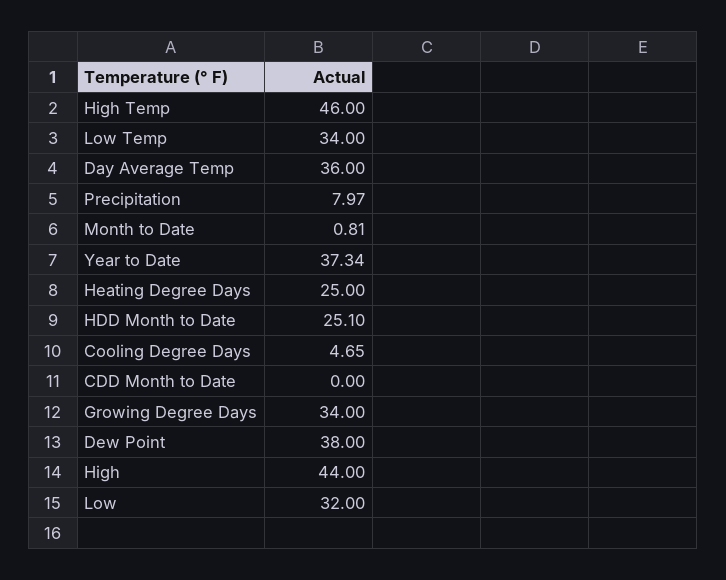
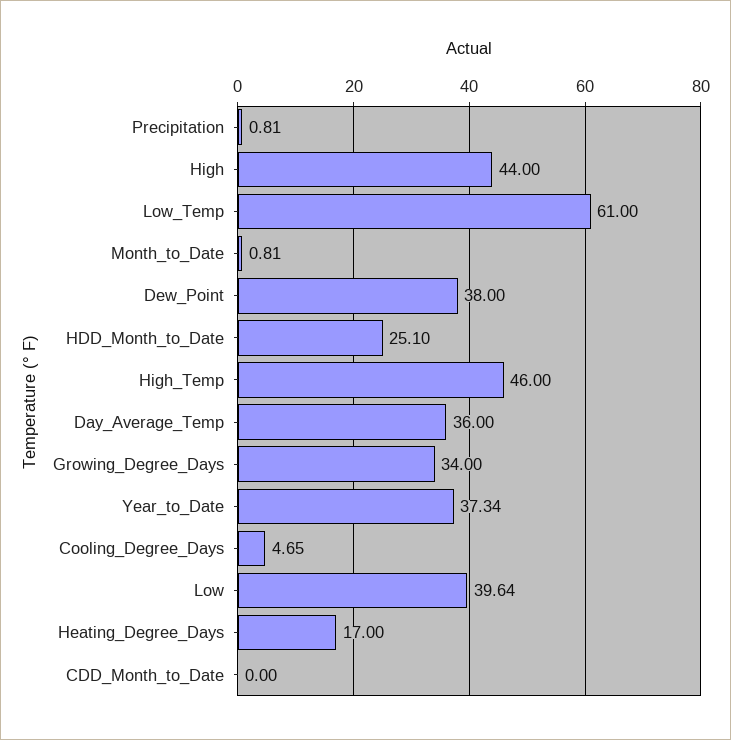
  {
    "High Temp": 46,
-   "Low Temp": 34,
+   "Low Temp": 61,
    "Day Average Temp": 36,
-   "Precipitation": 7.97,
+   "Precipitation": 0.81,
    "Month to Date": 0.81,
    "Year to Date": 37.34,
-   "Heating Degree Days": 25,
+   "Heating Degree Days": 17,
    "HDD Month to Date": 25.1,
    "Cooling Degree Days": 4.65,
    "CDD Month to Date": 0,
    "Growing Degree Days": 34,
    "Dew Point": 38,
    "High": 44,
-   "Low": 32
+   "Low": 39.64
  }

